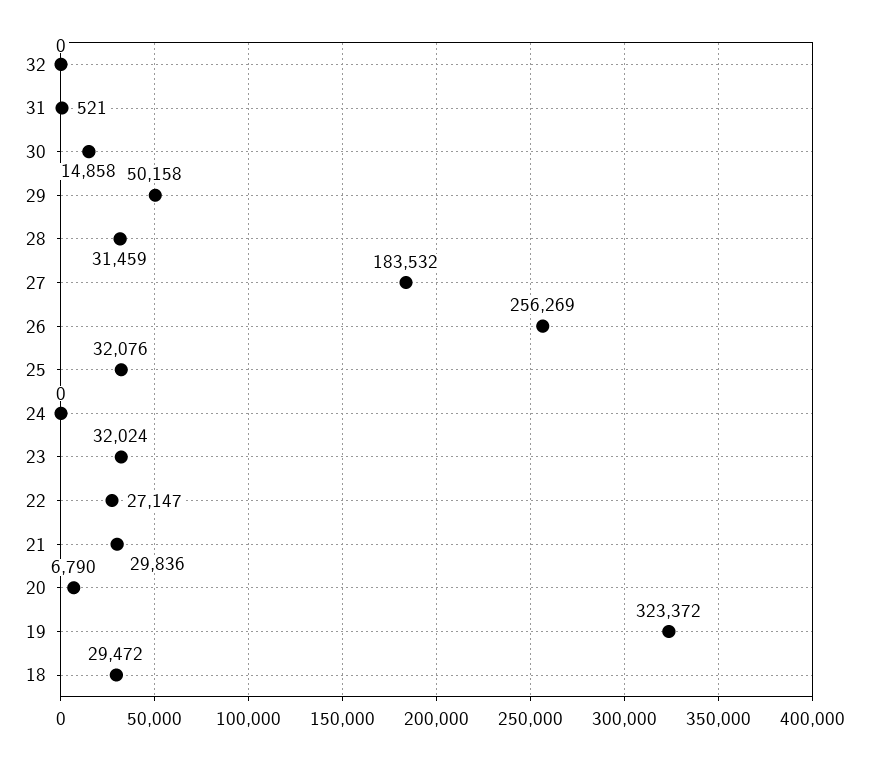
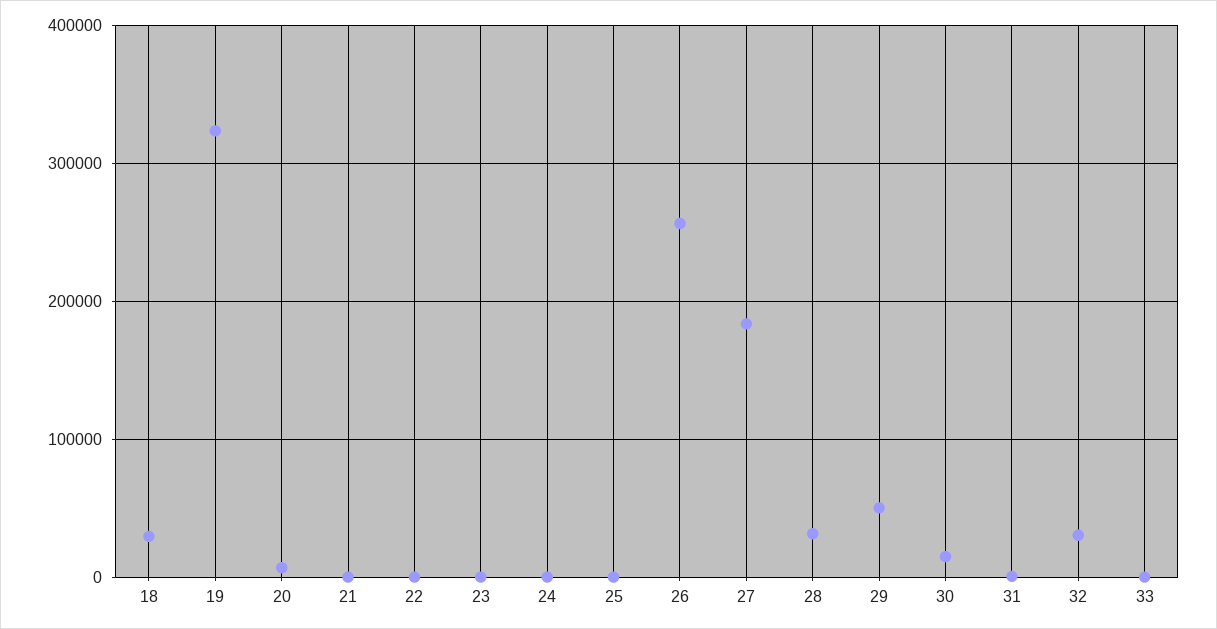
  {
-   "32": 0,
+   "32": 30000,
    "31": 521,
    "30": 14858,
    "29": 50158,
    "28": 31459,
    "27": 183532,
    "26": 256269,
-   "25": 32076,
+   "25": 0,
    "24": 0,
-   "23": 32024,
+   "23": 0,
-   "22": 27147,
+   "22": 0,
-   "21": 29836,
+   "21": 0,
    "20": 6790,
    "19": 323372,
-   "18": 29472
+   "18": 29472,
+   "33": 0
  }

